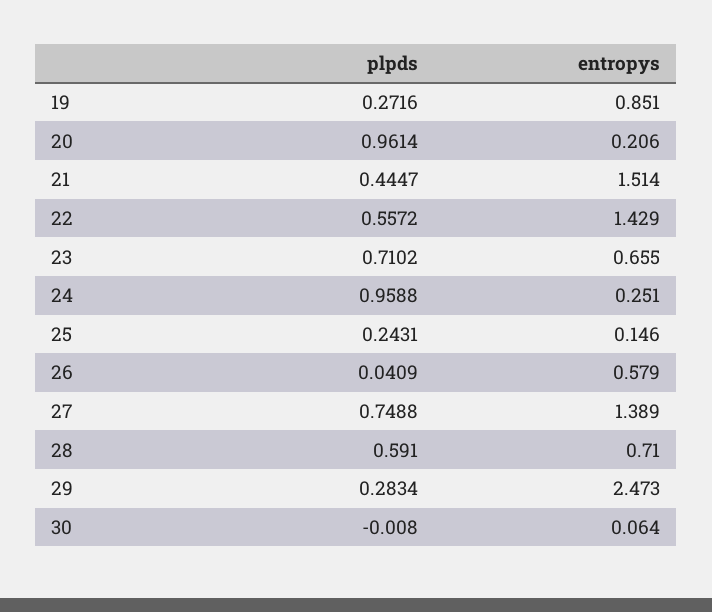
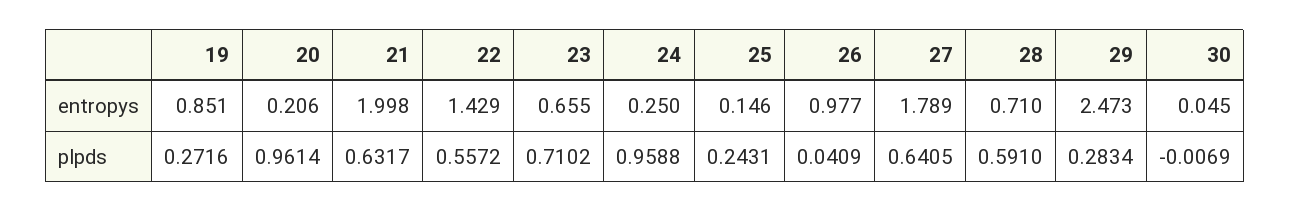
  {
    "plpds": {
      "19": 0.2716,
      "20": 0.9614,
-     "21": 0.4447,
+     "21": 0.6317,
      "22": 0.5572,
      "23": 0.7102,
      "24": 0.9588,
      "25": 0.2431,
      "26": 0.0409,
-     "27": 0.7488,
+     "27": 0.6405,
      "28": 0.591,
      "29": 0.2834,
-     "30": -0.008
+     "30": -0.0069
    },
    "entropys": {
      "19": 0.851,
      "20": 0.206,
-     "21": 1.514,
+     "21": 1.998,
      "22": 1.429,
      "23": 0.655,
-     "24": 0.251,
+     "24": 0.25,
      "25": 0.146,
-     "26": 0.579,
+     "26": 0.977,
-     "27": 1.389,
+     "27": 1.789,
      "28": 0.71,
      "29": 2.473,
-     "30": 0.064
+     "30": 0.045
    }
  }

